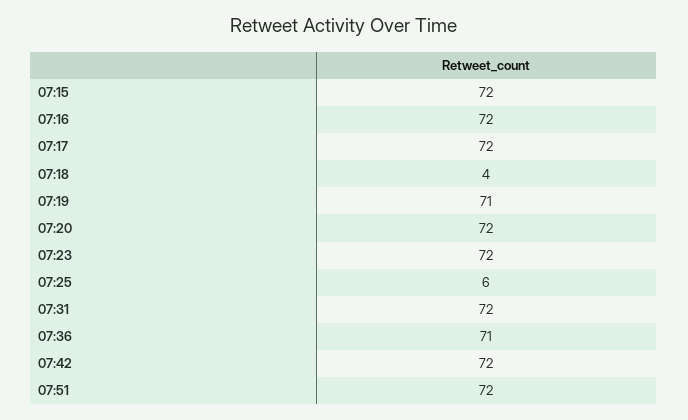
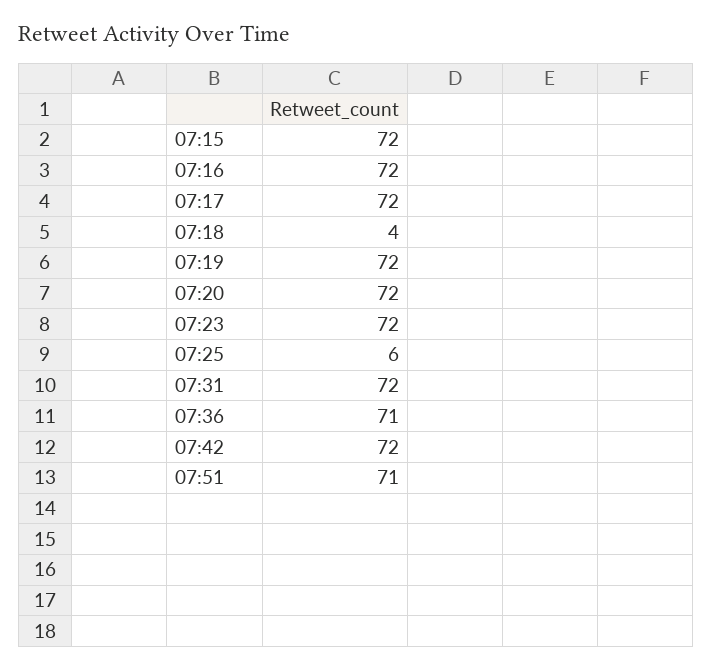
  {
    "07:15": 72,
    "07:16": 72,
    "07:17": 72,
    "07:18": 4,
-   "07:19": 71,
+   "07:19": 72,
    "07:20": 72,
    "07:23": 72,
    "07:25": 6,
    "07:31": 72,
    "07:36": 71,
    "07:42": 72,
-   "07:51": 72
+   "07:51": 71
  }

